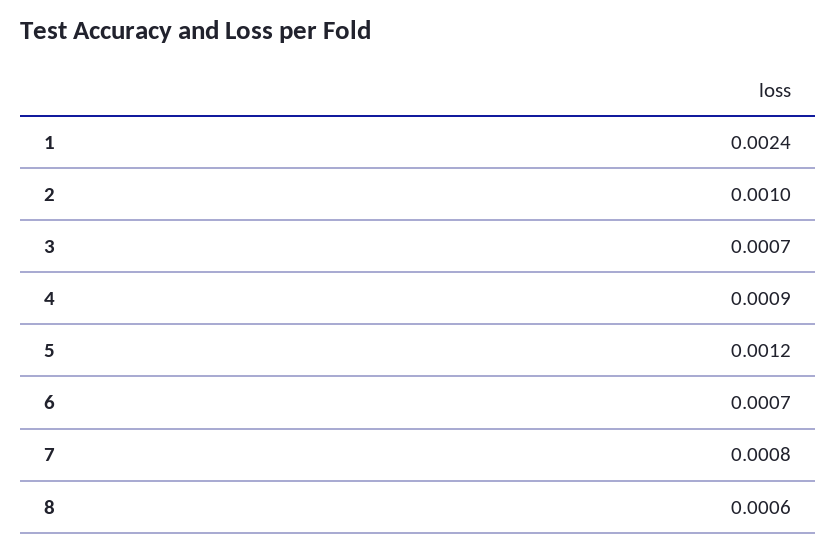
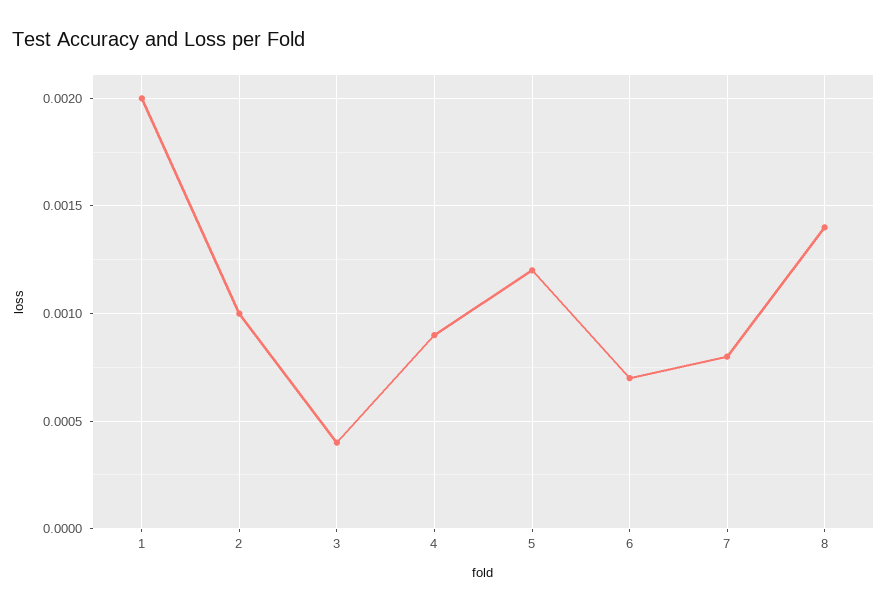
  {
-   "1": 0.0024,
+   "1": 0.002,
    "2": 0.001,
-   "3": 0.0007,
+   "3": 0.0004,
    "4": 0.0009,
    "5": 0.0012,
    "6": 0.0007,
    "7": 0.0008,
-   "8": 0.0006
+   "8": 0.0014
  }

